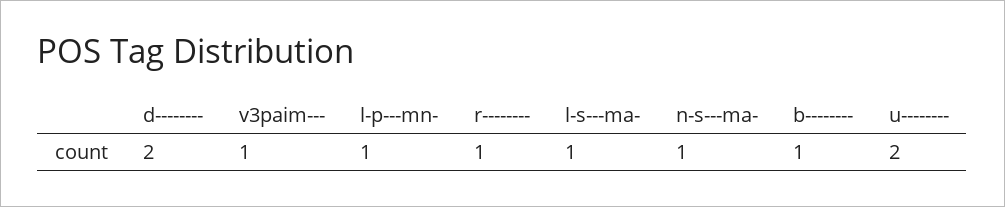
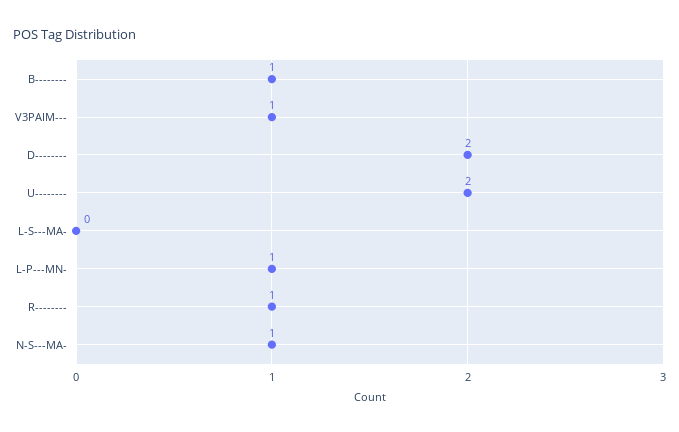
  {
    "d--------": 2,
    "v3paim---": 1,
    "l-p---mn-": 1,
    "r--------": 1,
-   "l-s---ma-": 1,
+   "l-s---ma-": 0,
    "n-s---ma-": 1,
    "b--------": 1,
    "u--------": 2
  }

